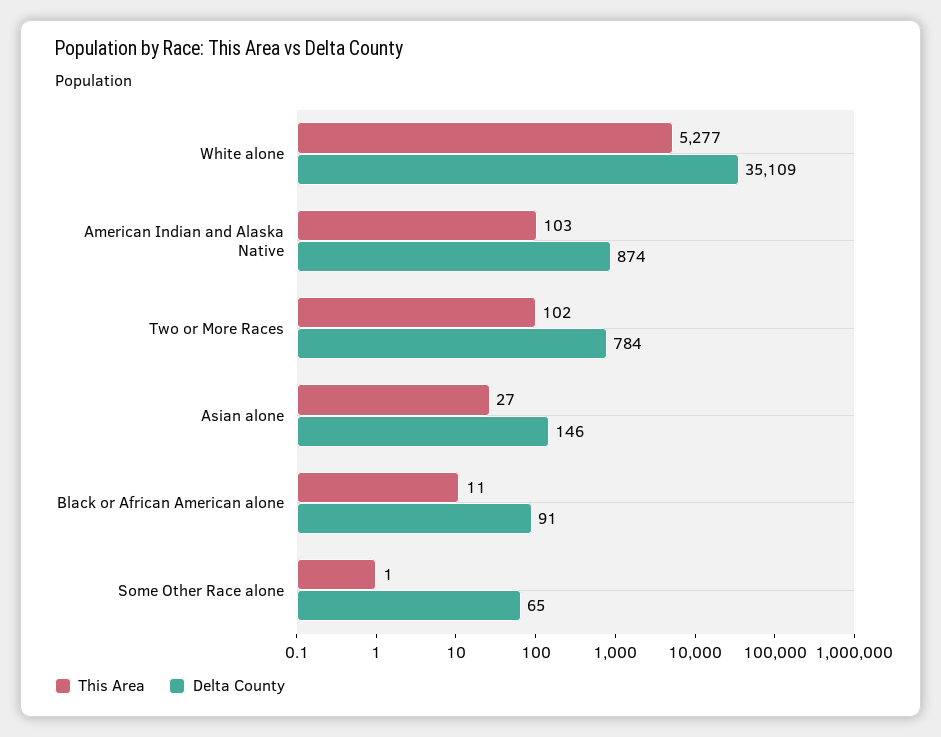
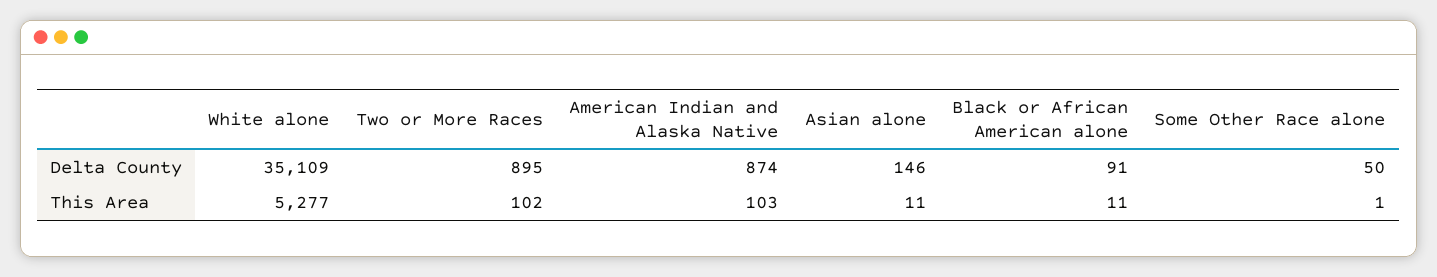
  {
    "This Area": {
      "White alone": 5277,
      "American Indian and Alaska Native": 103,
      "Two or More Races": 102,
-     "Asian alone": 27,
+     "Asian alone": 11,
      "Black or African American alone": 11,
      "Some Other Race alone": 1
    },
    "Delta County": {
      "White alone": 35109,
      "American Indian and Alaska Native": 874,
-     "Two or More Races": 784,
+     "Two or More Races": 895,
      "Asian alone": 146,
      "Black or African American alone": 91,
-     "Some Other Race alone": 65
+     "Some Other Race alone": 50
    }
  }

